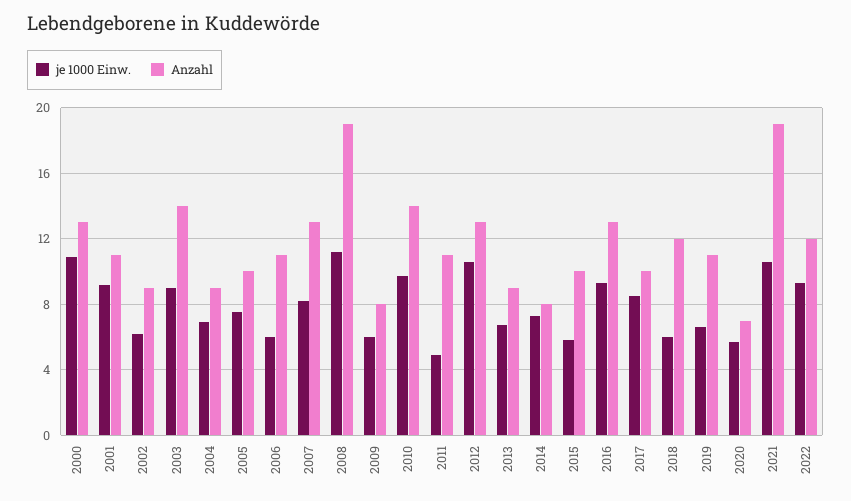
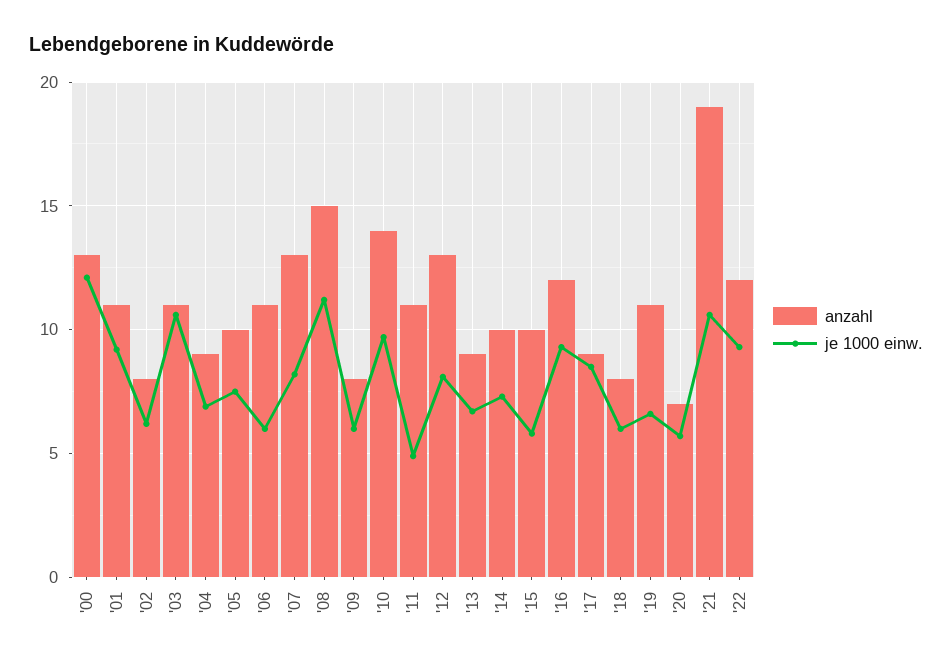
  {
    "je 1000 Einw.": {
-     "2000": 11,
+     "2000": 12,
      "2001": 9,
      "2002": 6,
-     "2003": 9,
+     "2003": 10.5,
      "2004": 7,
      "2005": 7.5,
      "2006": 6,
      "2007": 8,
      "2008": 11,
      "2009": 6,
      "2010": 9.5,
      "2011": 5,
-     "2012": 10.5,
+     "2012": 8,
      "2013": 6.5,
      "2014": 7.5,
      "2015": 6,
      "2016": 9.5,
      "2017": 8.5,
      "2018": 6,
      "2019": 6.5,
      "2020": 5.5,
      "2021": 10.5,
      "2022": 9.5
    },
    "Anzahl": {
      "2000": 13,
      "2001": 11,
-     "2002": 9,
+     "2002": 8,
-     "2003": 14,
+     "2003": 11,
      "2004": 9,
      "2005": 10,
      "2006": 11,
      "2007": 13,
-     "2008": 19,
+     "2008": 15,
      "2009": 8,
      "2010": 14,
      "2011": 11,
      "2012": 13,
      "2013": 9,
-     "2014": 8,
+     "2014": 10,
      "2015": 10,
-     "2016": 13,
+     "2016": 12,
-     "2017": 10,
+     "2017": 9,
-     "2018": 12,
+     "2018": 8,
      "2019": 11,
      "2020": 7,
      "2021": 19,
      "2022": 12
    }
  }

